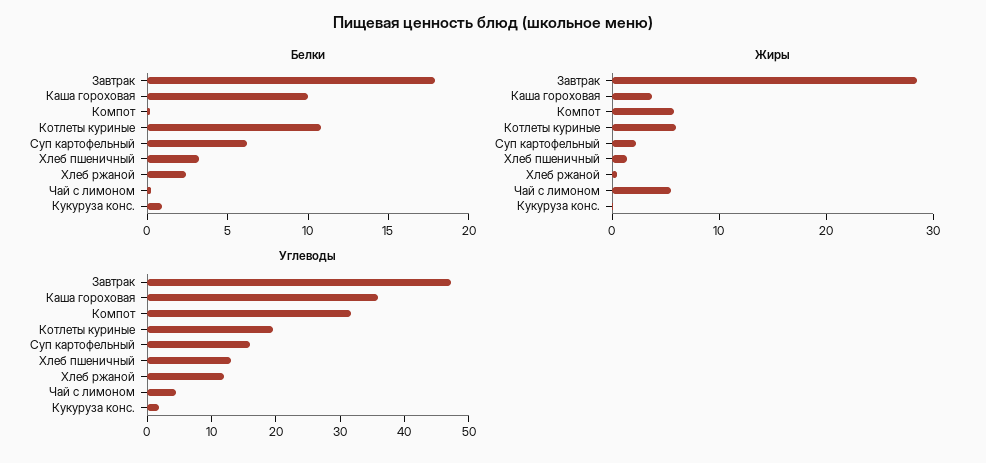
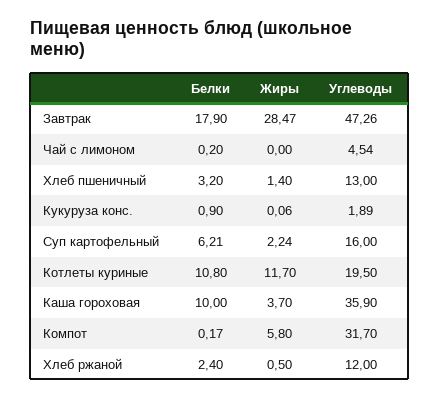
  {
    "Белки": {
      "Завтрак": 17.9,
      "Каша гороховая": 10,
      "Компот": 0.17,
      "Котлеты куриные": 10.8,
      "Суп картофельный": 6.21,
      "Хлеб пшеничный": 3.2,
      "Хлеб ржаной": 2.4,
      "Чай с лимоном": 0.2,
      "Кукуруза конс.": 0.9
    },
    "Жиры": {
      "Завтрак": 28.47,
      "Каша гороховая": 3.7,
      "Компот": 5.8,
-     "Котлеты куриные": 6,
+     "Котлеты куриные": 11.7,
      "Суп картофельный": 2.24,
      "Хлеб пшеничный": 1.4,
      "Хлеб ржаной": 0.5,
-     "Чай с лимоном": 6,
+     "Чай с лимоном": 0,
      "Кукуруза конс.": 0.06
    },
    "Углеводы": {
      "Завтрак": 47.26,
      "Каша гороховая": 35.9,
      "Компот": 31.7,
      "Котлеты куриные": 19.5,
      "Суп картофельный": 16,
      "Хлеб пшеничный": 13,
      "Хлеб ржаной": 12,
      "Чай с лимоном": 4.54,
      "Кукуруза конс.": 1.89
    }
  }

